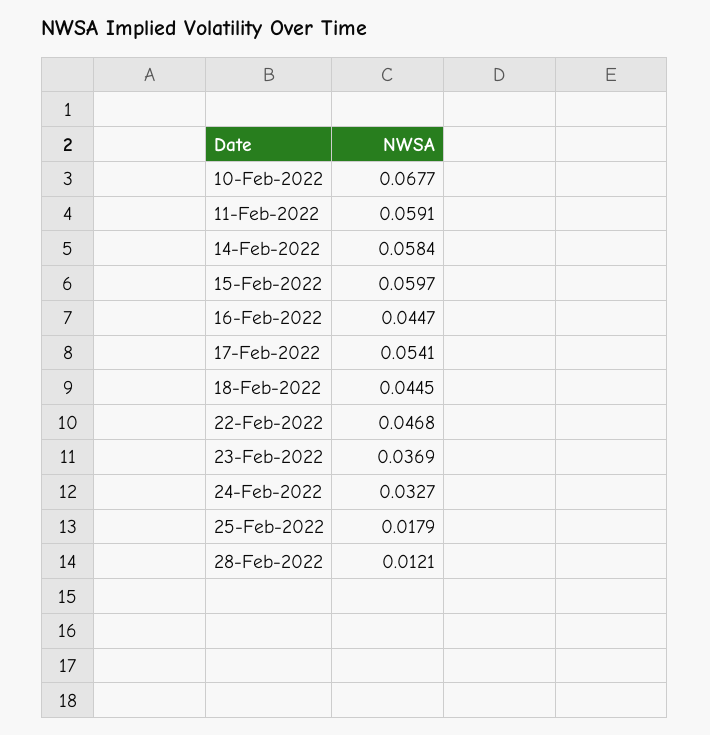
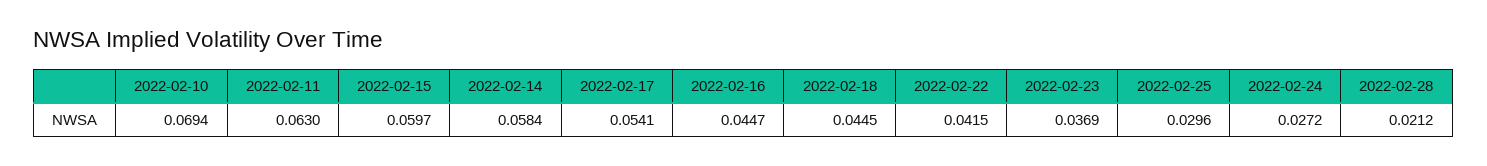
  {
-   "10-Feb-2022": 0.0677,
+   "10-Feb-2022": 0.0694,
-   "11-Feb-2022": 0.0591,
+   "11-Feb-2022": 0.063,
    "14-Feb-2022": 0.0584,
    "15-Feb-2022": 0.0597,
    "16-Feb-2022": 0.0447,
    "17-Feb-2022": 0.0541,
    "18-Feb-2022": 0.0445,
-   "22-Feb-2022": 0.0468,
+   "22-Feb-2022": 0.0415,
    "23-Feb-2022": 0.0369,
-   "24-Feb-2022": 0.0327,
+   "24-Feb-2022": 0.0272,
-   "25-Feb-2022": 0.0179,
+   "25-Feb-2022": 0.0296,
-   "28-Feb-2022": 0.0121
+   "28-Feb-2022": 0.0212
  }

